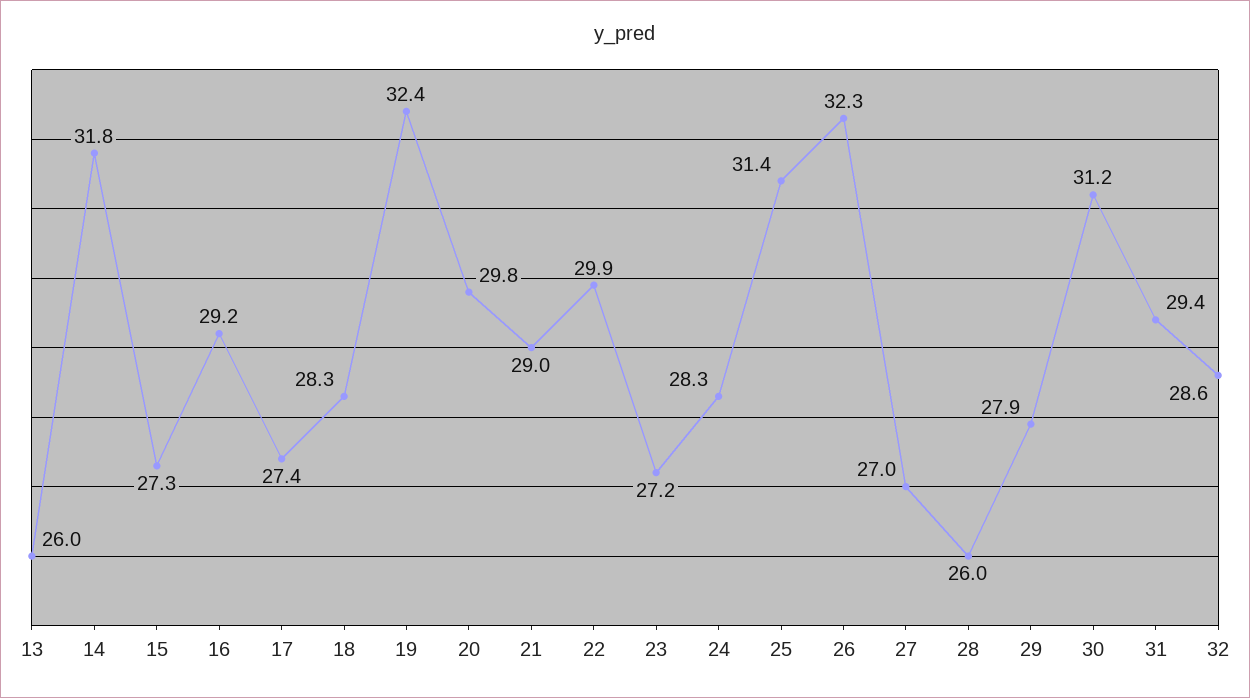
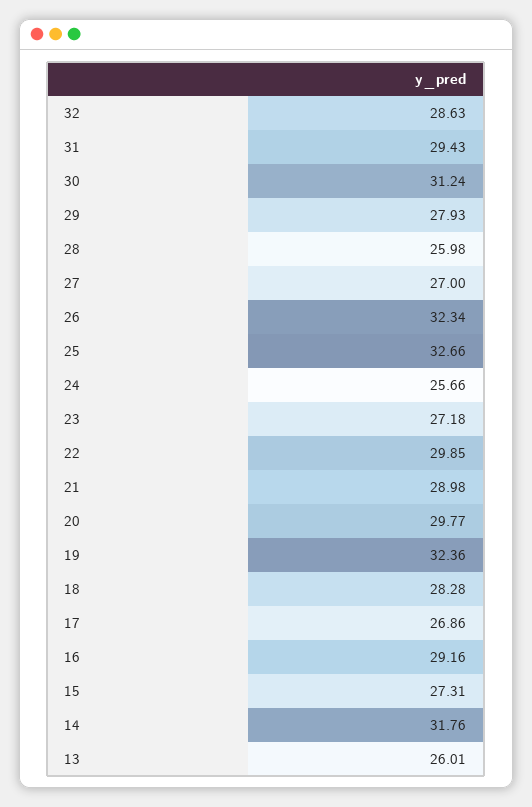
  {
    "13": 26.01,
    "14": 31.76,
    "15": 27.31,
    "16": 29.16,
-   "17": 27.4,
+   "17": 26.86,
    "18": 28.28,
    "19": 32.36,
    "20": 29.77,
    "21": 28.98,
    "22": 29.85,
    "23": 27.18,
-   "24": 28.3,
+   "24": 25.66,
-   "25": 31.4,
+   "25": 32.66,
    "26": 32.34,
    "27": 27,
    "28": 25.98,
    "29": 27.93,
    "30": 31.24,
    "31": 29.43,
    "32": 28.63
  }

